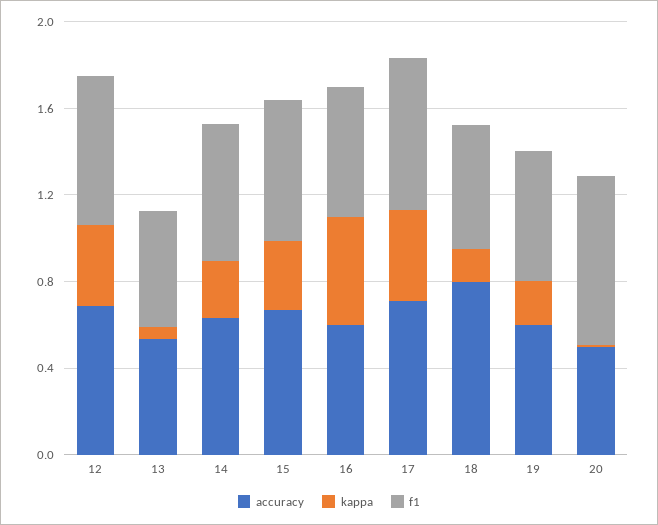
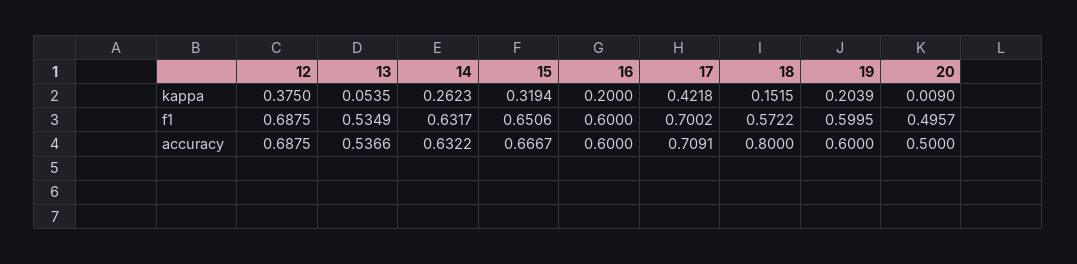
  {
    "accuracy": {
      "12": 0.6875,
      "13": 0.5366,
      "14": 0.6322,
      "15": 0.6667,
      "16": 0.6,
      "17": 0.7091,
      "18": 0.8,
      "19": 0.6,
      "20": 0.5
    },
    "kappa": {
      "12": 0.375,
      "13": 0.0535,
      "14": 0.2623,
      "15": 0.3194,
-     "16": 0.5,
+     "16": 0.2,
      "17": 0.4218,
      "18": 0.1515,
      "19": 0.2039,
      "20": 0.009
    },
    "f1": {
      "12": 0.6875,
      "13": 0.5349,
      "14": 0.6317,
      "15": 0.6506,
      "16": 0.6,
      "17": 0.7002,
      "18": 0.5722,
      "19": 0.5995,
-     "20": 0.8
+     "20": 0.4957
    }
  }

